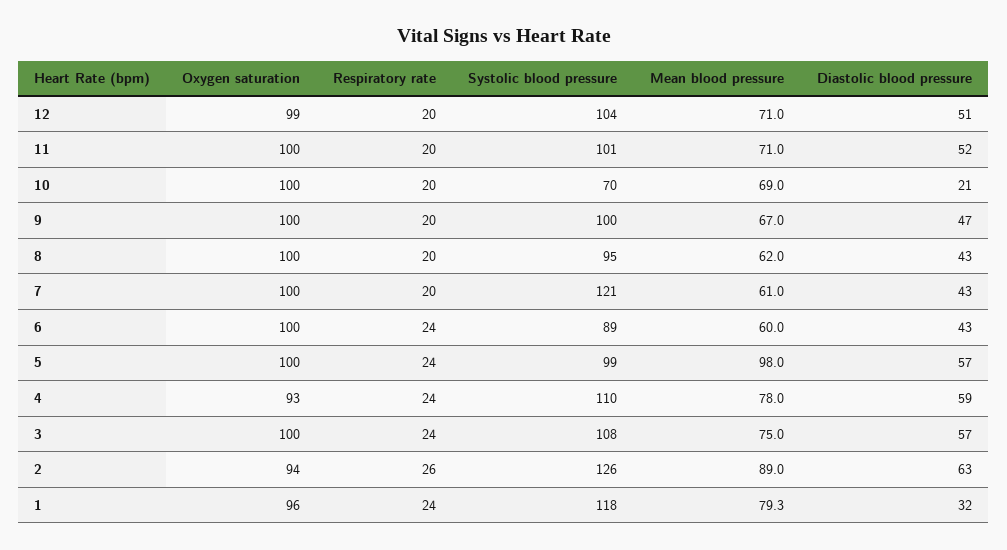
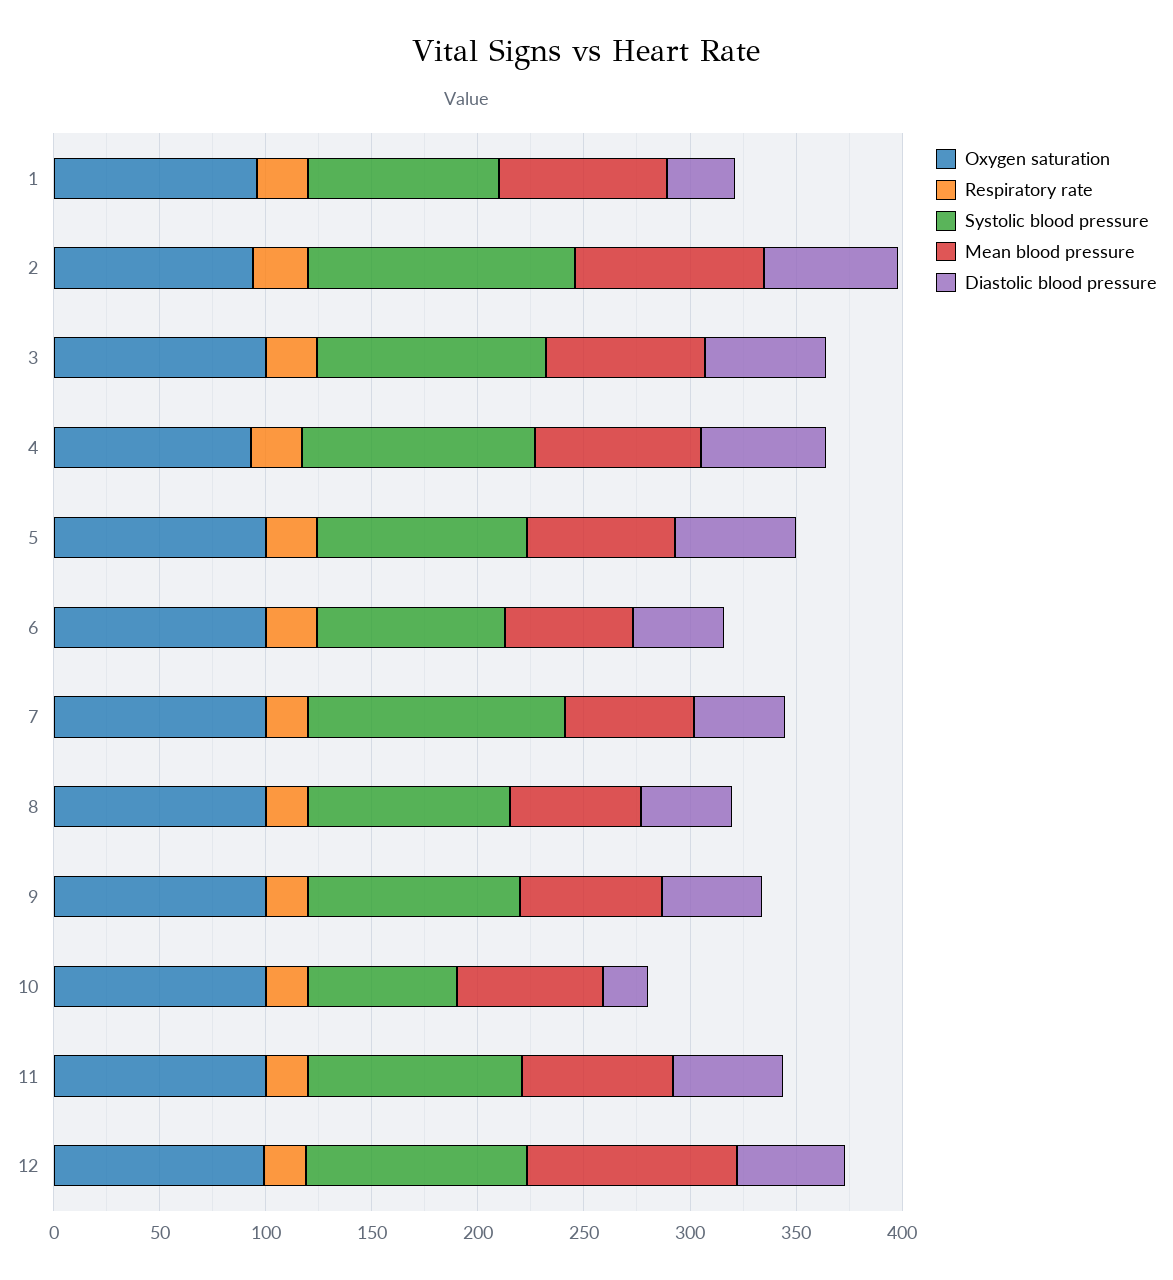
  {
    "Oxygen saturation": {
      "12": 99,
      "11": 100,
      "10": 100,
      "9": 100,
      "8": 100,
      "7": 100,
      "6": 100,
      "5": 100,
      "4": 93,
      "3": 100,
      "2": 94,
      "1": 96
    },
    "Respiratory rate": {
      "12": 20,
      "11": 20,
      "10": 20,
      "9": 20,
      "8": 20,
      "7": 20,
      "6": 24,
      "5": 24,
      "4": 24,
      "3": 24,
      "2": 26,
      "1": 24
    },
    "Systolic blood pressure": {
      "12": 104,
      "11": 101,
      "10": 70,
      "9": 100,
      "8": 95,
      "7": 121,
      "6": 89,
      "5": 99,
      "4": 110,
      "3": 108,
      "2": 126,
-     "1": 118
+     "1": 90
    },
    "Mean blood pressure": {
-     "12": 71,
+     "12": 100,
      "11": 71,
      "10": 69,
      "9": 67,
      "8": 62,
      "7": 61,
      "6": 60,
-     "5": 98,
+     "5": 70,
      "4": 78,
      "3": 75,
      "2": 89,
      "1": 79.3
    },
    "Diastolic blood pressure": {
      "12": 51,
      "11": 52,
      "10": 21,
      "9": 47,
      "8": 43,
      "7": 43,
      "6": 43,
      "5": 57,
      "4": 59,
      "3": 57,
      "2": 63,
      "1": 32
    }
  }

